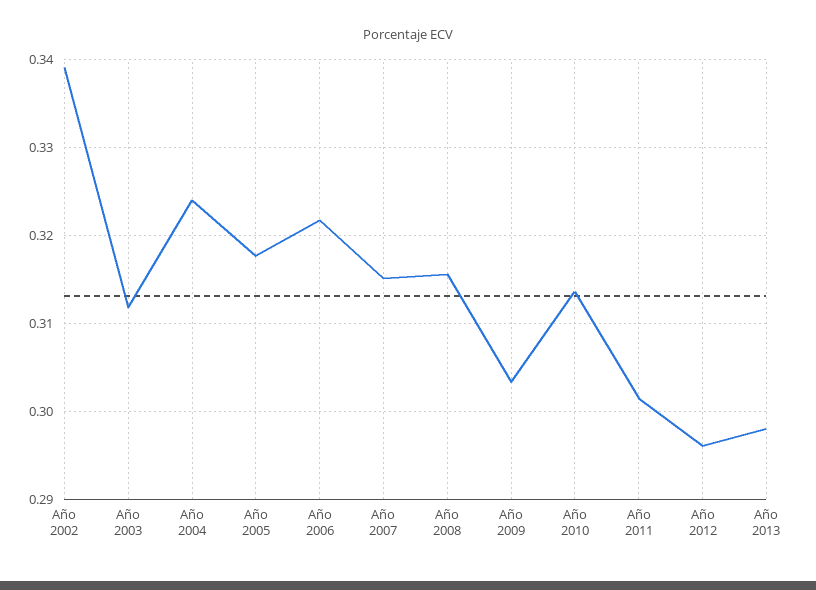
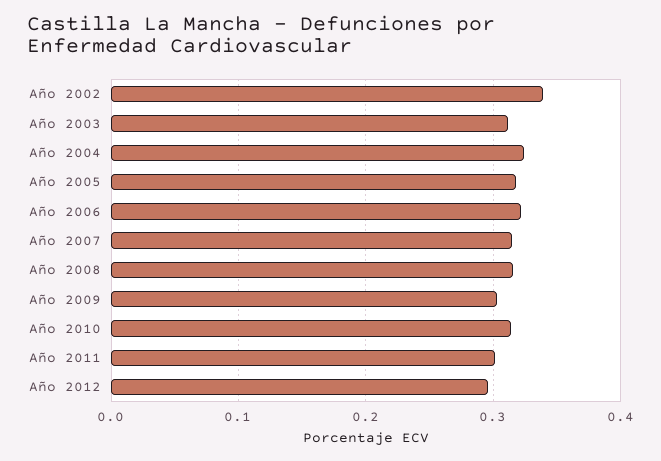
  {
    "Año 2002": 0.339,
    "Año 2003": 0.312,
    "Año 2004": 0.324,
    "Año 2005": 0.318,
    "Año 2006": 0.322,
    "Año 2007": 0.315,
    "Año 2008": 0.316,
    "Año 2009": 0.303,
    "Año 2010": 0.314,
    "Año 2011": 0.302,
-   "Año 2012": 0.296,
+   "Año 2012": 0.296
-   "Año 2013": 0.298
  }

